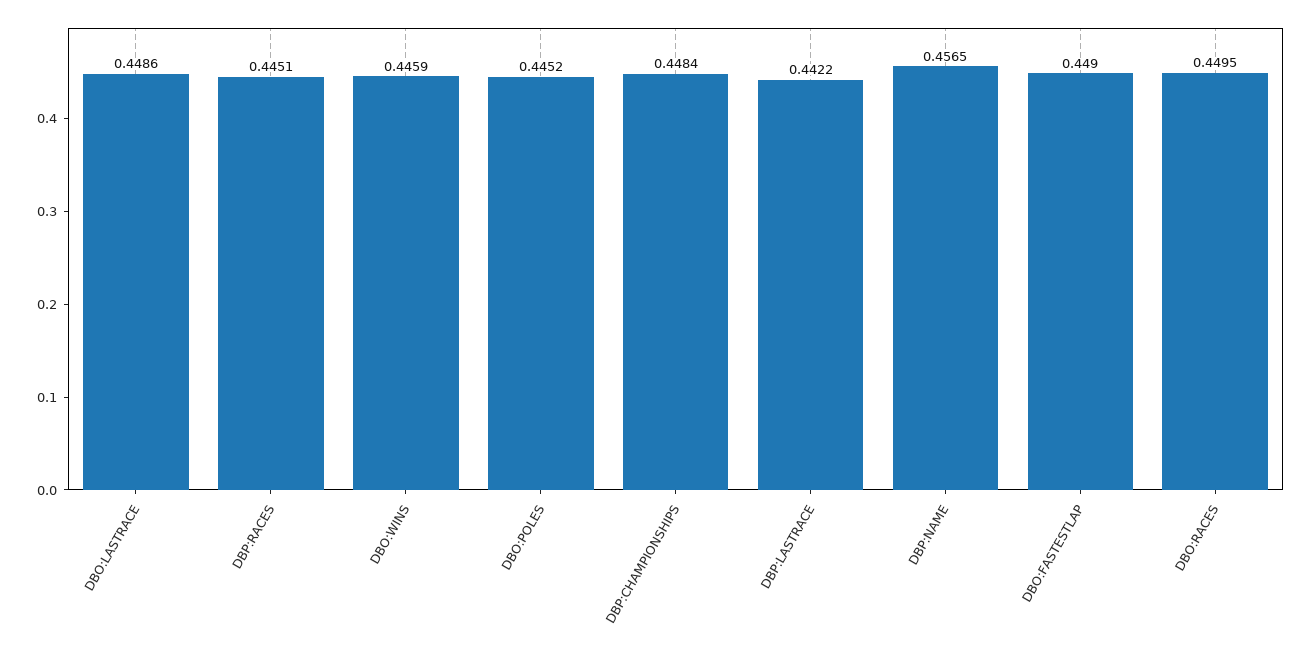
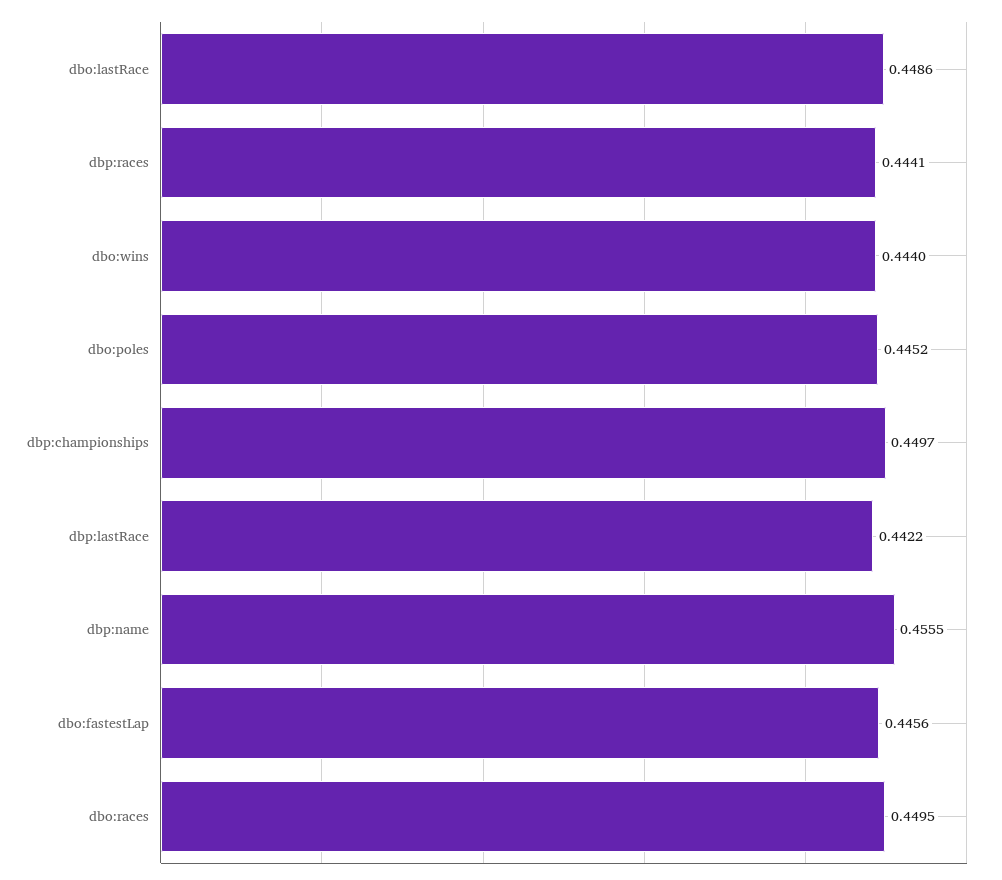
  {
    "DBO:LASTRACE": 0.4486,
-   "DBP:RACES": 0.4451,
+   "DBP:RACES": 0.4441,
-   "DBO:WINS": 0.4459,
+   "DBO:WINS": 0.444,
    "DBO:POLES": 0.4452,
-   "DBP:CHAMPIONSHIPS": 0.4484,
+   "DBP:CHAMPIONSHIPS": 0.4497,
    "DBP:LASTRACE": 0.4422,
-   "DBP:NAME": 0.4565,
+   "DBP:NAME": 0.4555,
-   "DBO:FASTESTLAP": 0.449,
+   "DBO:FASTESTLAP": 0.4456,
    "DBO:RACES": 0.4495
  }

